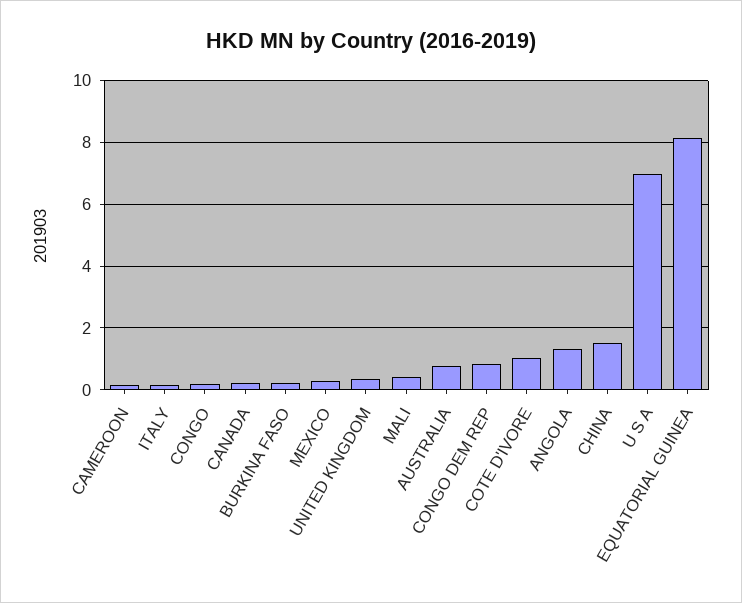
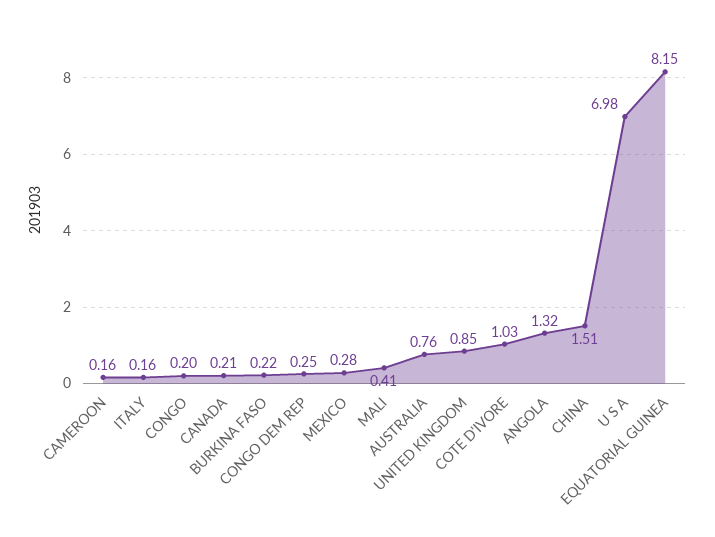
  {
    "CAMEROON": 0.16,
    "ITALY": 0.16,
    "CONGO": 0.2,
    "CANADA": 0.21,
    "BURKINA FASO": 0.22,
    "MEXICO": 0.28,
-   "UNITED KINGDOM": 0.4,
+   "UNITED KINGDOM": 0.85,
    "MALI": 0.41,
    "AUSTRALIA": 0.76,
-   "CONGO DEM REP": 0.8,
+   "CONGO DEM REP": 0.25,
    "COTE D'IVORE": 1.03,
    "ANGOLA": 1.32,
    "CHINA": 1.51,
    "U S A": 6.98,
    "EQUATORIAL GUINEA": 8.15
  }

